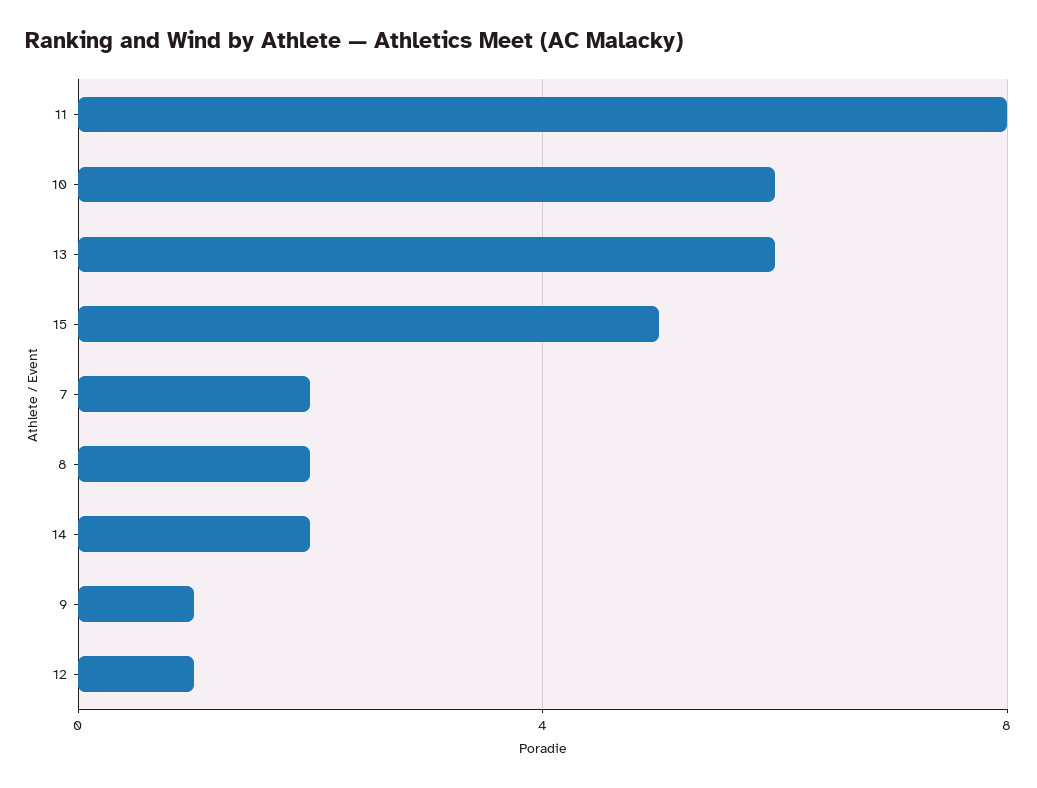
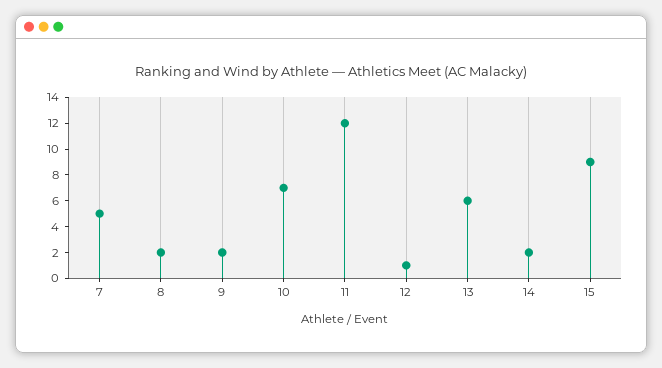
  {
-   "11": 8,
+   "11": 12,
-   "10": 6,
+   "10": 7,
    "13": 6,
-   "15": 5,
+   "15": 9,
-   "7": 2,
+   "7": 5,
    "8": 2,
    "14": 2,
-   "9": 1,
+   "9": 2,
    "12": 1
  }

